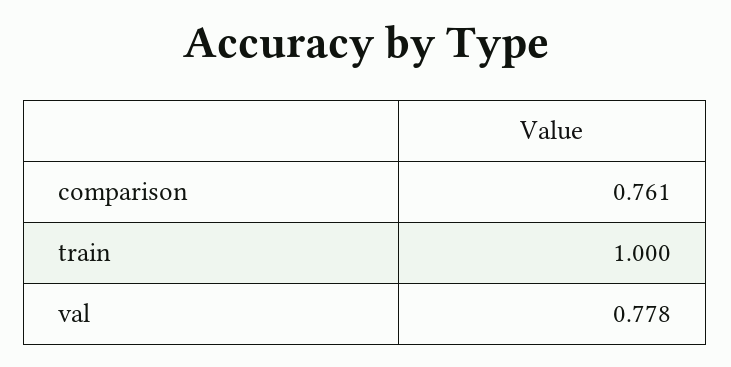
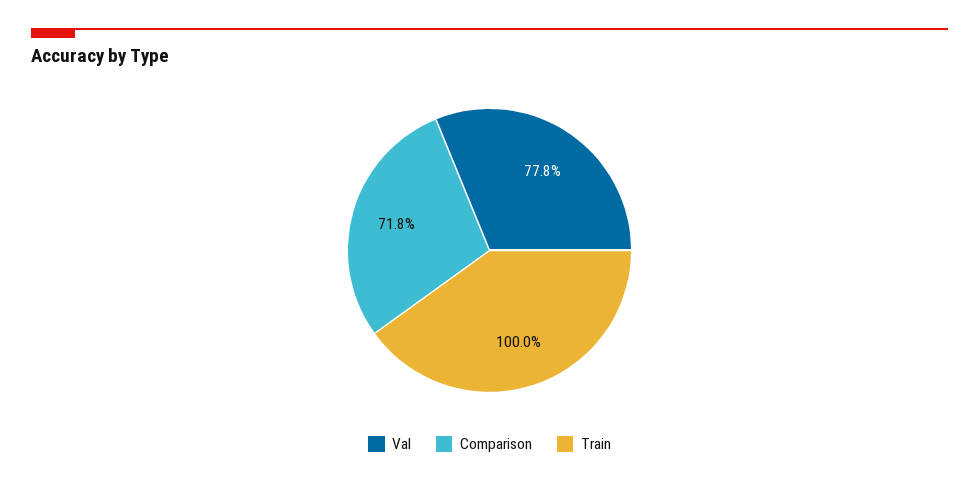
  {
-   "comparison": 0.761,
+   "comparison": 0.718,
    "train": 1,
    "val": 0.778
  }

